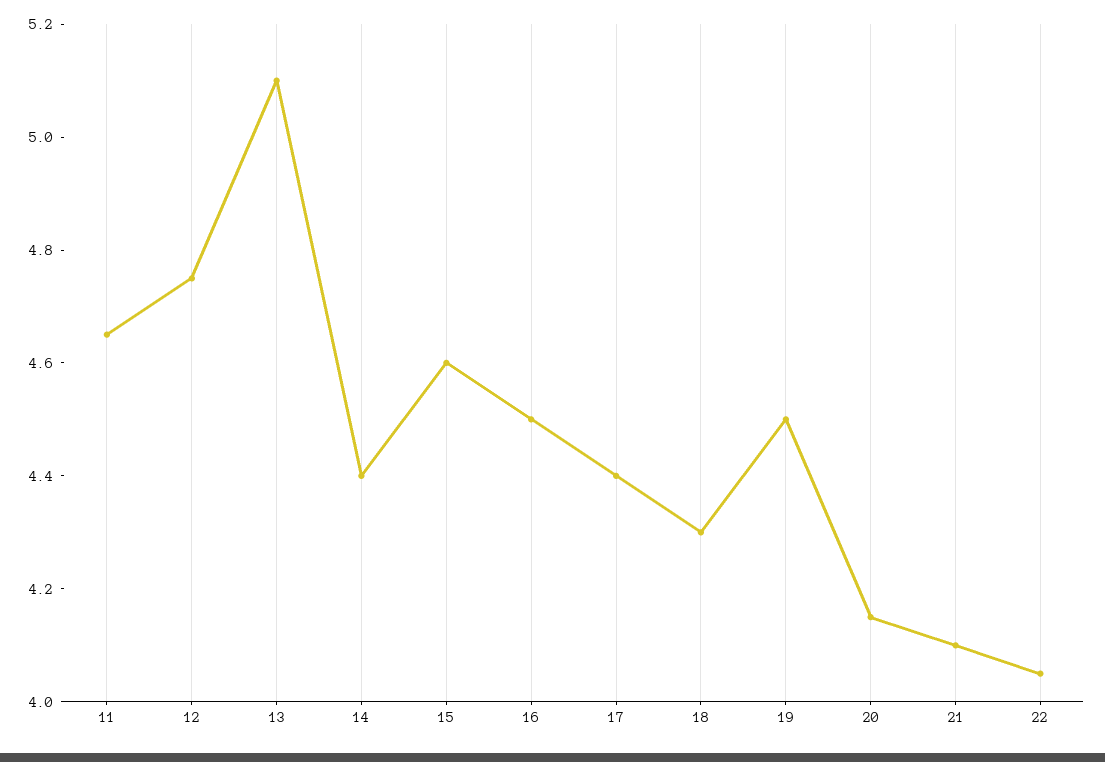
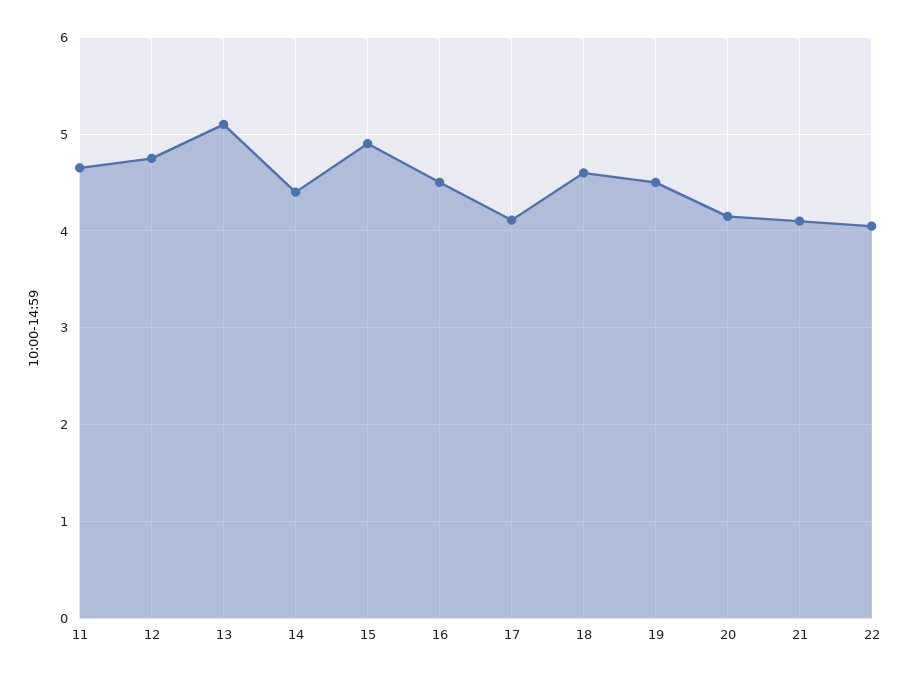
  {
    "11": 4.65,
    "12": 4.75,
    "13": 5.1,
    "14": 4.4,
-   "15": 4.6,
+   "15": 4.9,
    "16": 4.5,
-   "17": 4.4,
+   "17": 4.1,
-   "18": 4.3,
+   "18": 4.6,
    "19": 4.5,
    "20": 4.15,
    "21": 4.1,
    "22": 4.05
  }

